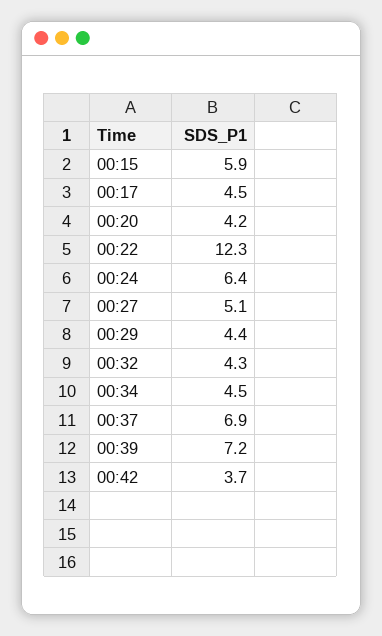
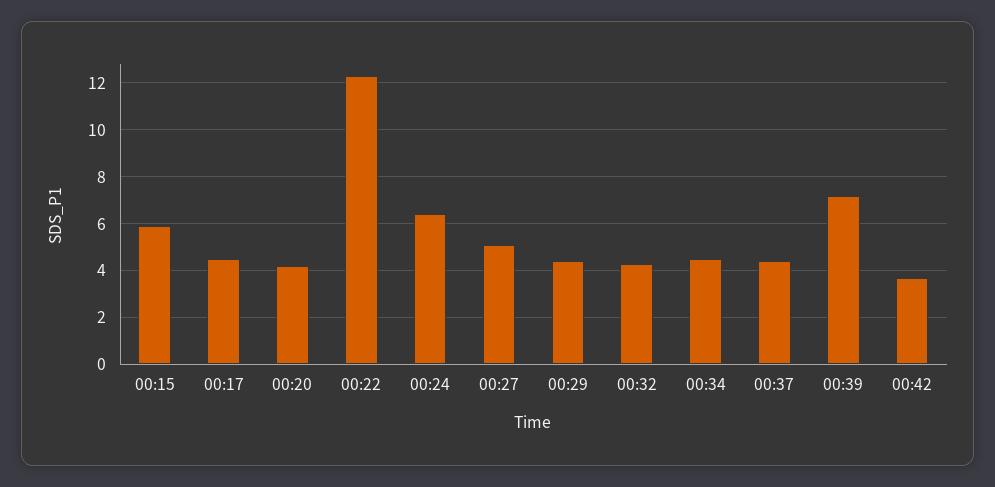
  {
    "00:15": 5.9,
    "00:17": 4.5,
    "00:20": 4.2,
    "00:22": 12.3,
    "00:24": 6.4,
    "00:27": 5.1,
    "00:29": 4.4,
    "00:32": 4.3,
    "00:34": 4.5,
-   "00:37": 6.9,
+   "00:37": 4.5,
    "00:39": 7.2,
    "00:42": 3.7
  }

